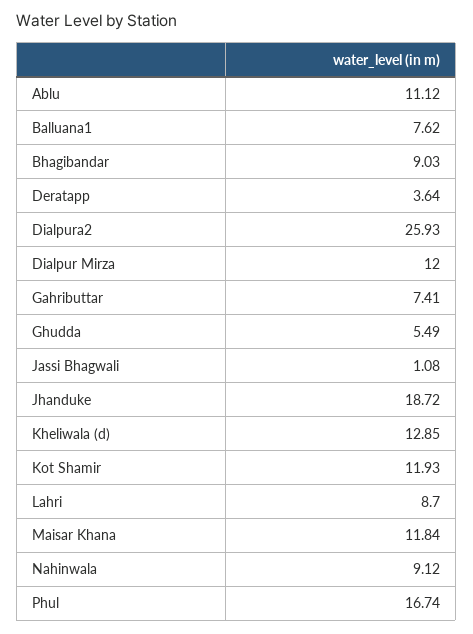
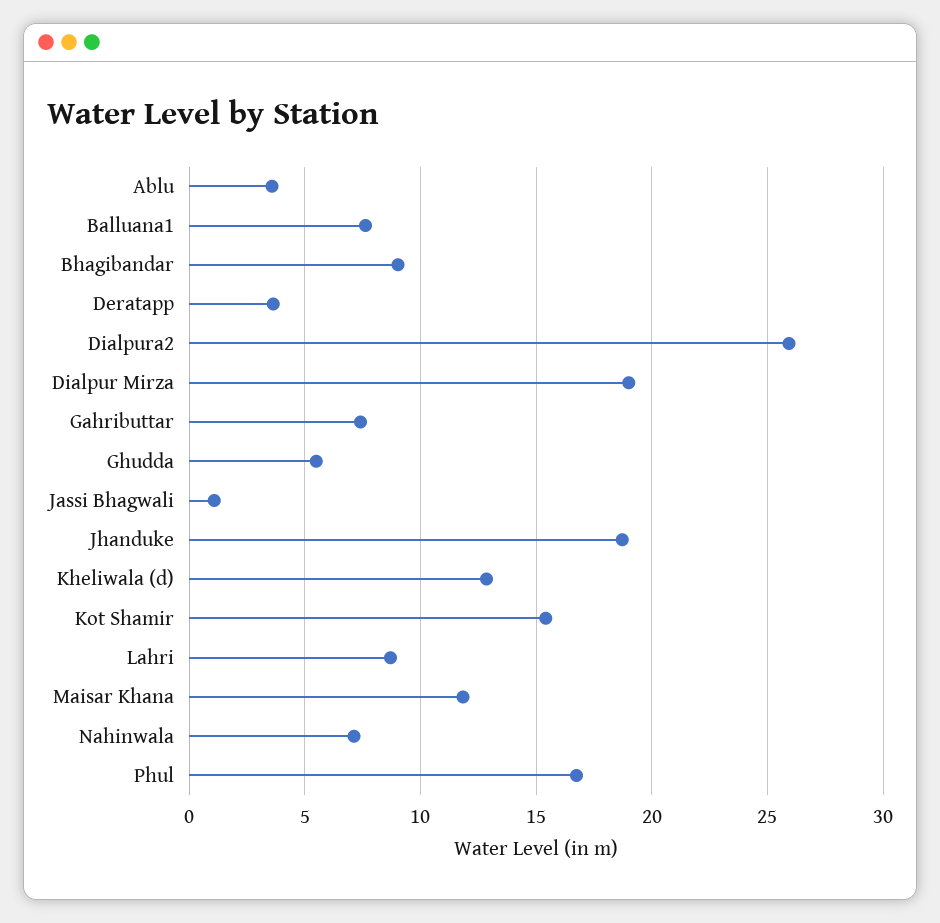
  {
-   "Ablu": 11.12,
+   "Ablu": 3.5,
    "Balluana1": 7.62,
    "Bhagibandar": 9.03,
    "Deratapp": 3.64,
    "Dialpura2": 25.93,
-   "Dialpur Mirza": 12,
+   "Dialpur Mirza": 19,
    "Gahributtar": 7.41,
    "Ghudda": 5.49,
    "Jassi Bhagwali": 1.08,
    "Jhanduke": 18.72,
    "Kheliwala (d)": 12.85,
-   "Kot Shamir": 11.93,
+   "Kot Shamir": 15.5,
    "Lahri": 8.7,
    "Maisar Khana": 11.84,
-   "Nahinwala": 9.12,
+   "Nahinwala": 7,
    "Phul": 16.74
  }

